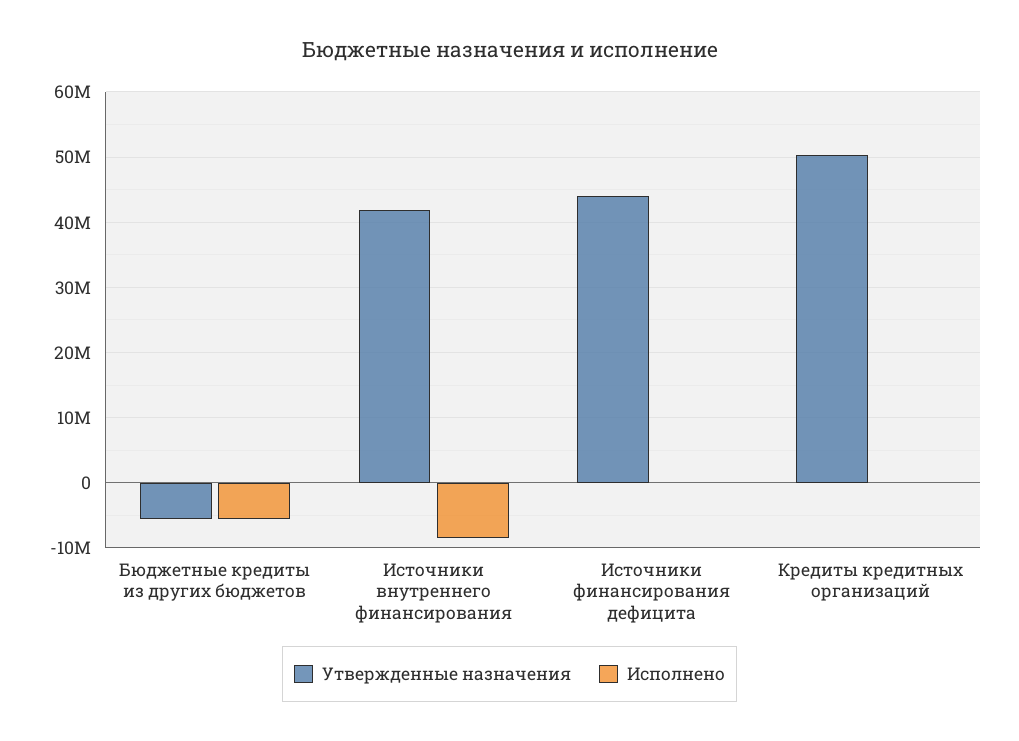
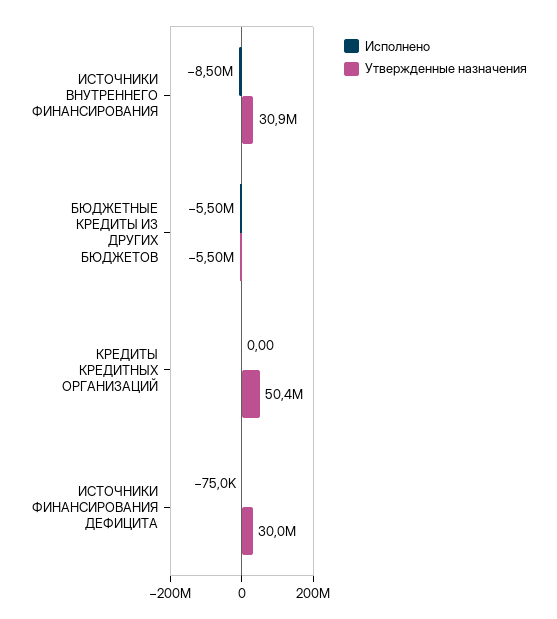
  {
    "Утвержденные назначения": {
      "Бюджетные кредиты из других бюджетов": -5500000,
-     "Источники внутреннего финансирования": 42000000,
+     "Источники внутреннего финансирования": 30900000,
-     "Источники финансирования дефицита": 44000000,
+     "Источники финансирования дефицита": 30000000,
      "Кредиты кредитных организаций": 50400000
    },
    "Исполнено": {
      "Бюджетные кредиты из других бюджетов": -5500000,
      "Источники внутреннего финансирования": -8500000,
      "Источники финансирования дефицита": -75000,
      "Кредиты кредитных организаций": 0
    }
  }

